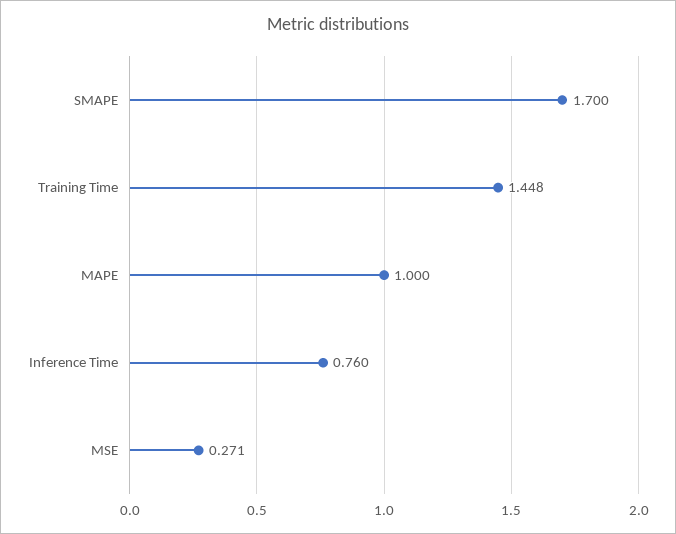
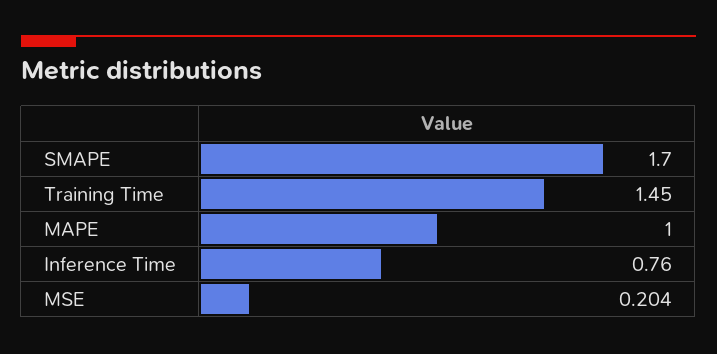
  {
    "SMAPE": 1.7,
-   "Training Time": 1.448,
+   "Training Time": 1.45,
    "MAPE": 1,
    "Inference Time": 0.76,
-   "MSE": 0.271
+   "MSE": 0.204
  }

